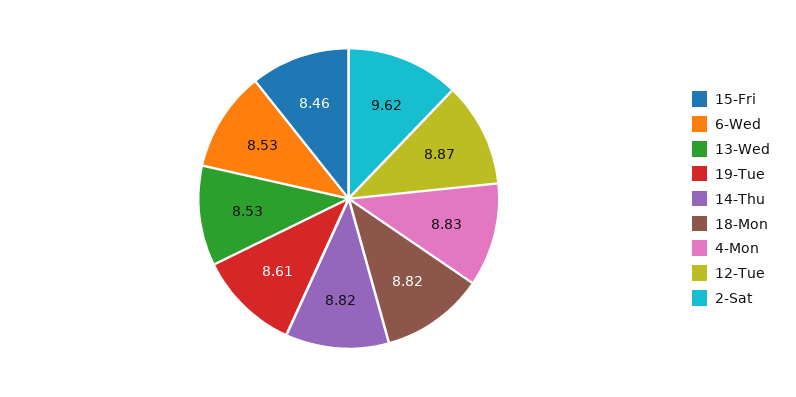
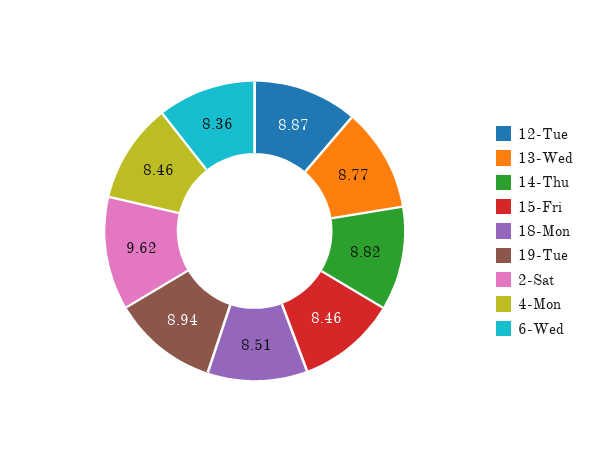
  {
    "15-Fri": 8.46,
-   "6-Wed": 8.53,
+   "6-Wed": 8.36,
-   "13-Wed": 8.53,
+   "13-Wed": 8.77,
-   "19-Tue": 8.61,
+   "19-Tue": 8.94,
    "14-Thu": 8.82,
-   "18-Mon": 8.82,
+   "18-Mon": 8.51,
-   "4-Mon": 8.83,
+   "4-Mon": 8.46,
    "12-Tue": 8.87,
    "2-Sat": 9.62
  }

